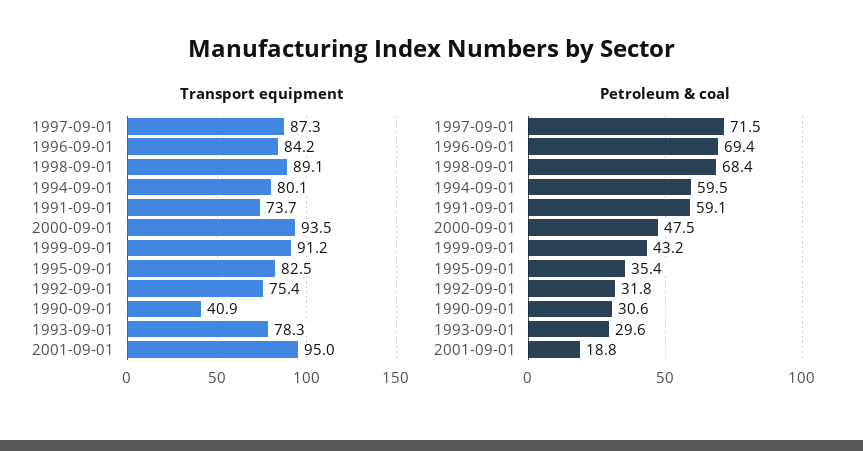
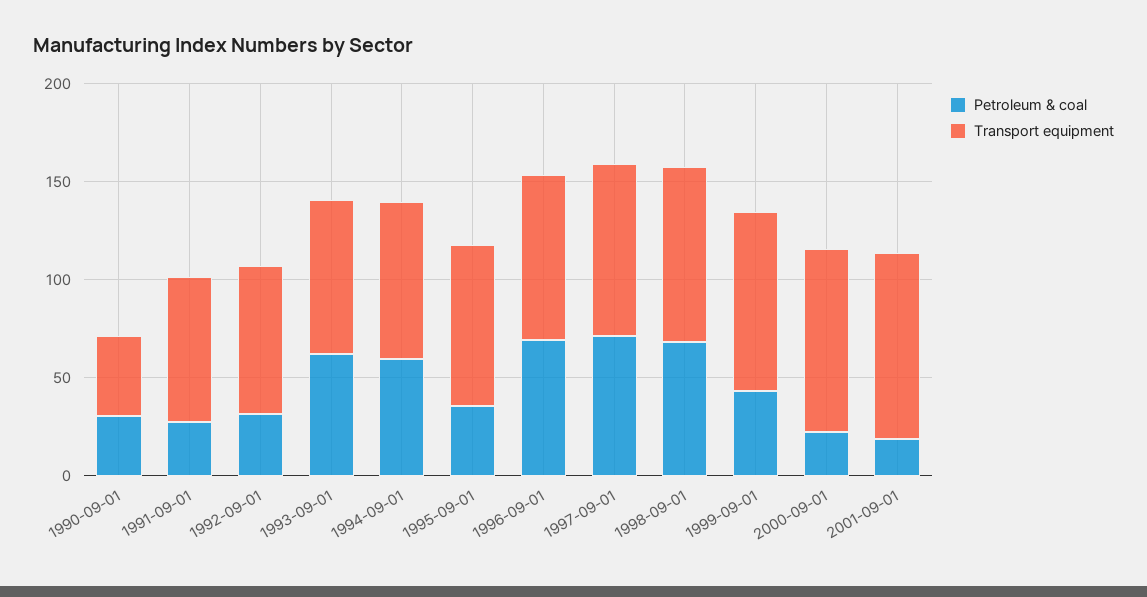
  {
    "Transport equipment": {
      "1997-09-01": 87.3,
      "1996-09-01": 84.2,
      "1998-09-01": 89.1,
      "1994-09-01": 80.1,
      "1991-09-01": 73.7,
      "2000-09-01": 93.5,
      "1999-09-01": 91.2,
      "1995-09-01": 82.5,
      "1992-09-01": 75.4,
      "1990-09-01": 40.9,
      "1993-09-01": 78.3,
      "2001-09-01": 95
    },
    "Petroleum & coal": {
      "1997-09-01": 71.5,
      "1996-09-01": 69.4,
      "1998-09-01": 68.4,
      "1994-09-01": 59.5,
-     "1991-09-01": 59.1,
+     "1991-09-01": 30,
-     "2000-09-01": 47.5,
+     "2000-09-01": 20,
      "1999-09-01": 43.2,
      "1995-09-01": 35.4,
      "1992-09-01": 31.8,
      "1990-09-01": 30.6,
-     "1993-09-01": 29.6,
+     "1993-09-01": 60,
      "2001-09-01": 18.8
    }
  }

